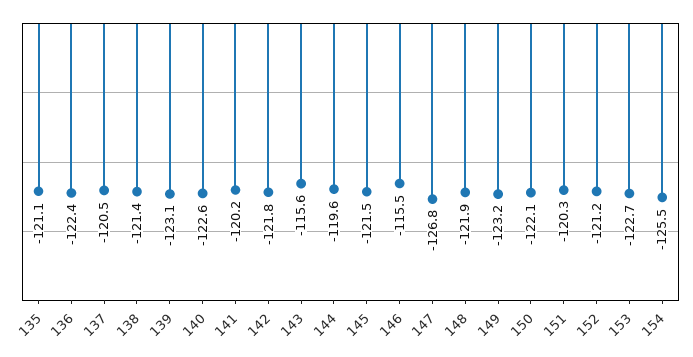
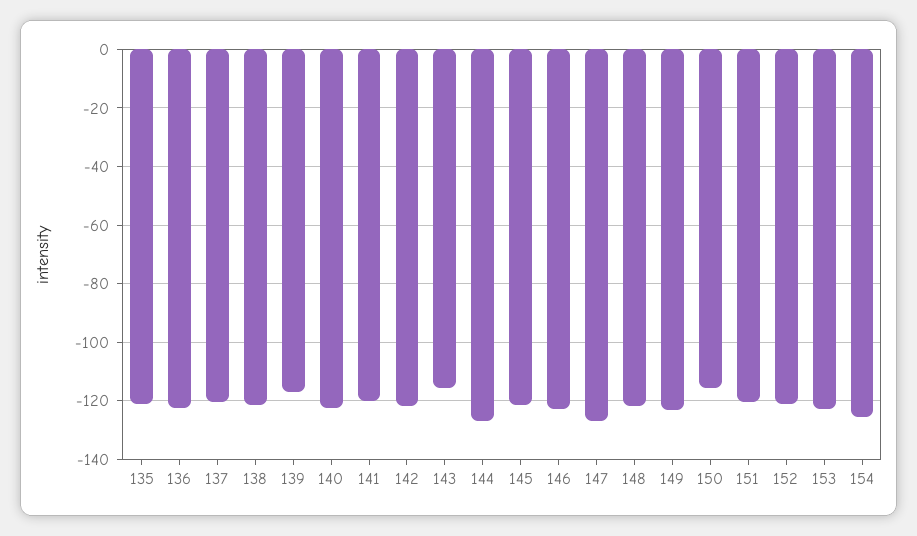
  {
    "135": -121.1,
    "136": -122.4,
    "137": -120.5,
    "138": -121.4,
-   "139": -123.1,
+   "139": -117.5,
    "140": -122.6,
    "141": -120.2,
    "142": -121.8,
    "143": -115.6,
-   "144": -119.6,
+   "144": -127.5,
    "145": -121.5,
-   "146": -115.5,
+   "146": -122.5,
    "147": -126.8,
    "148": -121.9,
    "149": -123.2,
-   "150": -122.1,
+   "150": -115,
    "151": -120.3,
    "152": -121.2,
    "153": -122.7,
    "154": -125.5
  }

